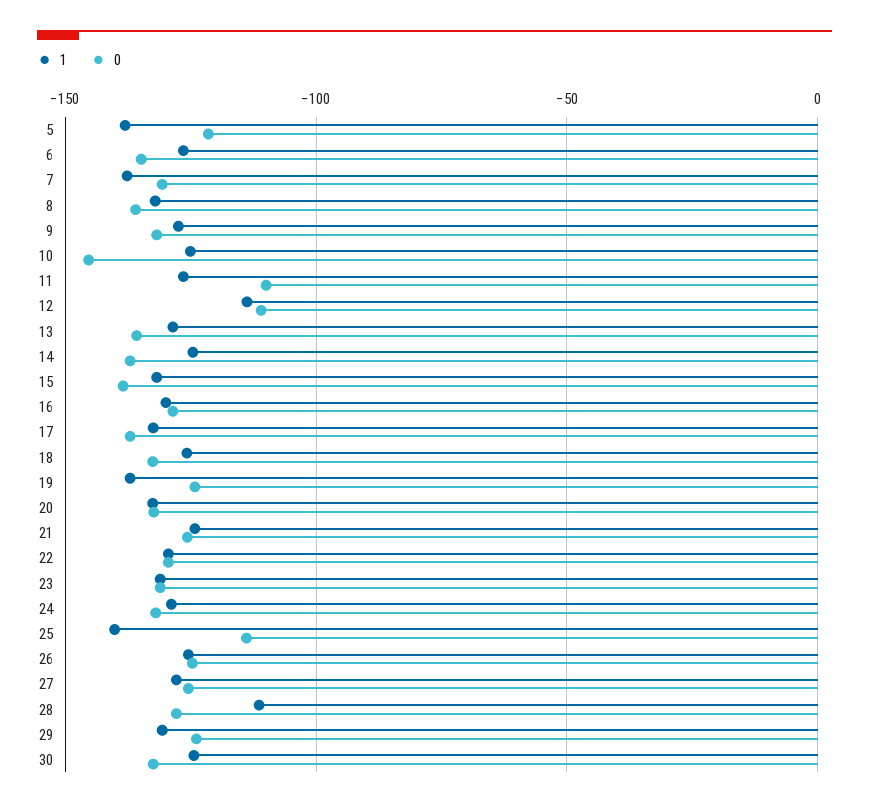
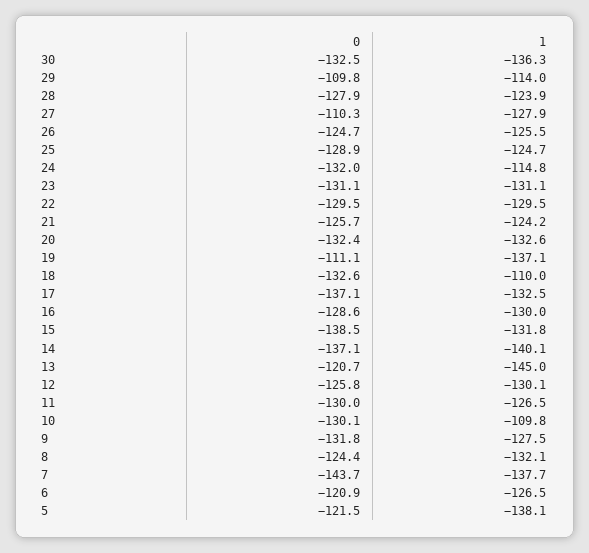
  {
    "1": {
      "5": -138.1,
      "6": -126.5,
      "7": -137.7,
      "8": -132.1,
      "9": -127.5,
-     "10": -125,
+     "10": -109.8,
      "11": -126.5,
-     "12": -115,
+     "12": -130.1,
-     "13": -130,
+     "13": -145,
-     "14": -125,
+     "14": -140.1,
      "15": -131.8,
      "16": -130,
      "17": -132.5,
-     "18": -125,
+     "18": -110,
      "19": -137.1,
      "20": -132.6,
      "21": -124.2,
      "22": -129.5,
      "23": -131.1,
-     "24": -130,
+     "24": -114.8,
-     "25": -140,
+     "25": -124.7,
      "26": -125.5,
      "27": -127.9,
-     "28": -110,
+     "28": -123.9,
-     "29": -130,
+     "29": -114,
-     "30": -125
+     "30": -136.3
    },
    "0": {
      "5": -121.5,
-     "6": -135,
+     "6": -120.9,
-     "7": -130,
+     "7": -143.7,
-     "8": -135,
+     "8": -124.4,
      "9": -131.8,
-     "10": -145,
+     "10": -130.1,
-     "11": -110,
+     "11": -130,
-     "12": -110,
+     "12": -125.8,
-     "13": -135,
+     "13": -120.7,
      "14": -137.1,
      "15": -138.5,
      "16": -128.6,
      "17": -137.1,
      "18": -132.6,
-     "19": -125,
+     "19": -111.1,
      "20": -132.4,
      "21": -125.7,
      "22": -129.5,
      "23": -131.1,
      "24": -132,
-     "25": -115,
+     "25": -128.9,
      "26": -124.7,
-     "27": -125,
+     "27": -110.3,
      "28": -127.9,
-     "29": -125,
+     "29": -109.8,
      "30": -132.5
    }
  }

